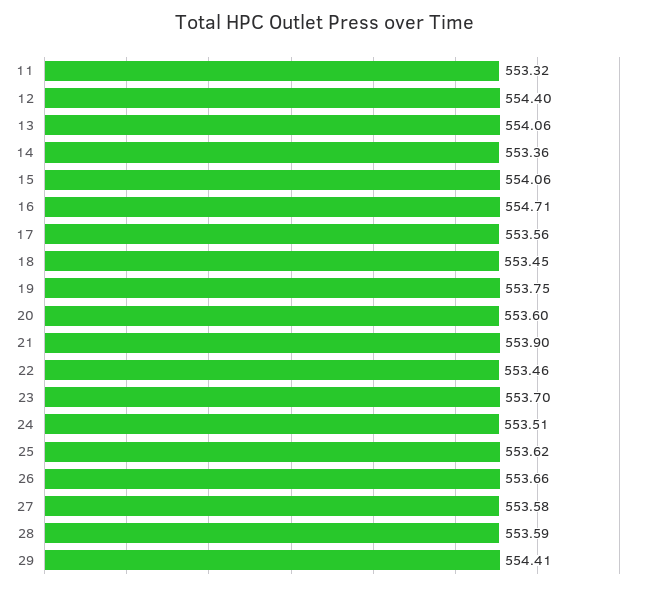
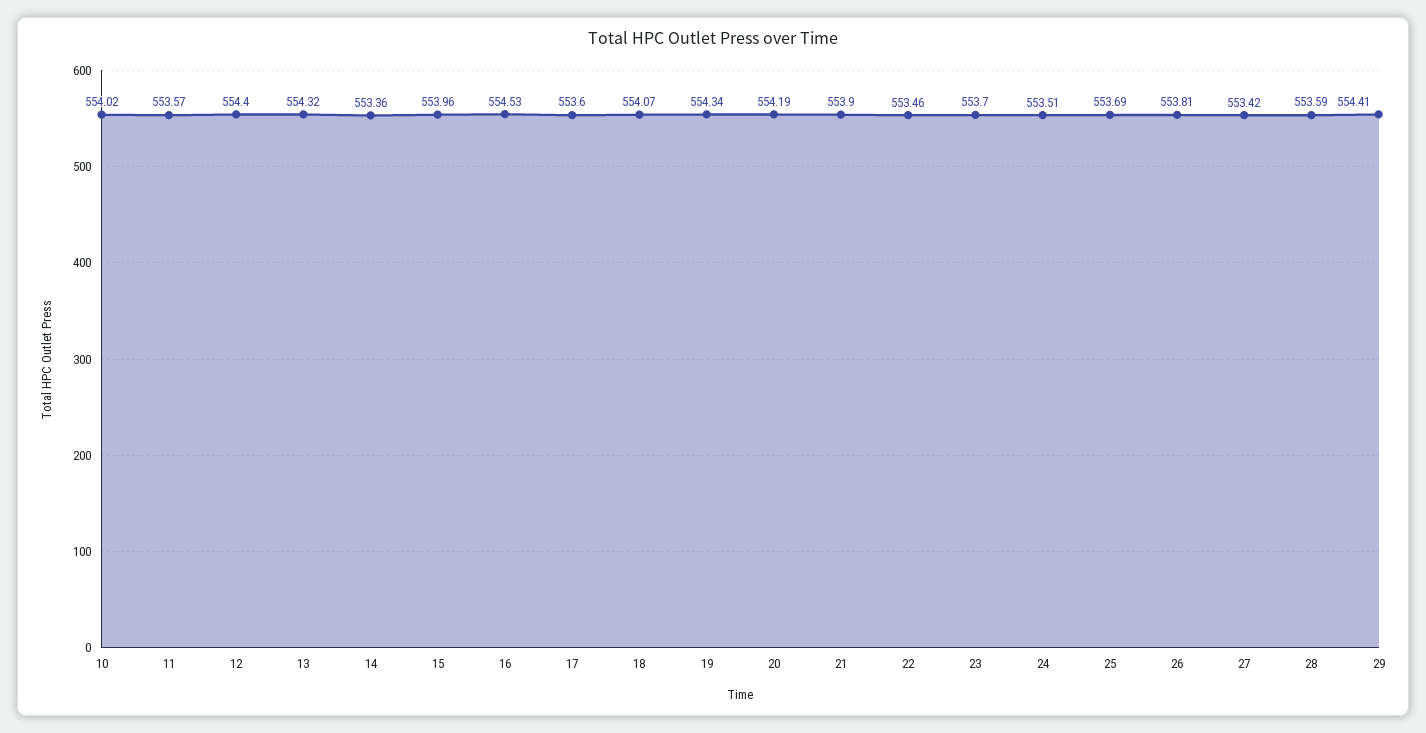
  {
-   "11": 553.32,
+   "11": 553.57,
    "12": 554.4,
-   "13": 554.06,
+   "13": 554.32,
    "14": 553.36,
-   "15": 554.06,
+   "15": 553.96,
-   "16": 554.71,
+   "16": 554.53,
-   "17": 553.56,
+   "17": 553.6,
-   "18": 553.45,
+   "18": 554.07,
-   "19": 553.75,
+   "19": 554.34,
-   "20": 553.6,
+   "20": 554.19,
    "21": 553.9,
    "22": 553.46,
    "23": 553.7,
    "24": 553.51,
-   "25": 553.62,
+   "25": 553.69,
-   "26": 553.66,
+   "26": 553.81,
-   "27": 553.58,
+   "27": 553.42,
    "28": 553.59,
-   "29": 554.41
+   "29": 554.41,
+   "10": 554.02
  }

